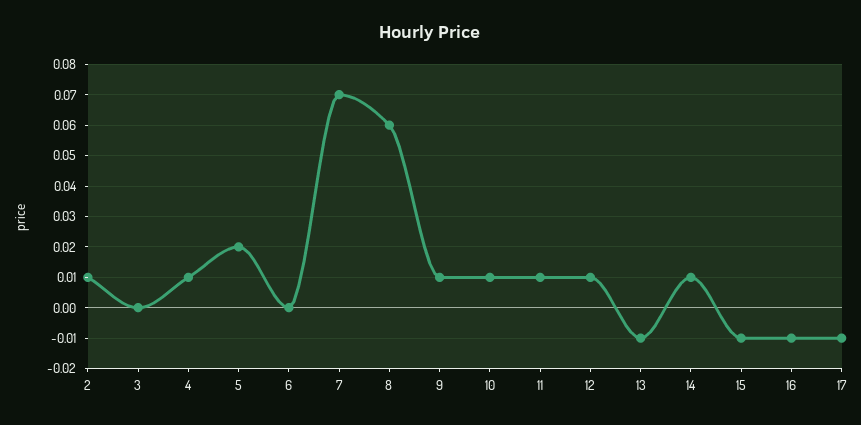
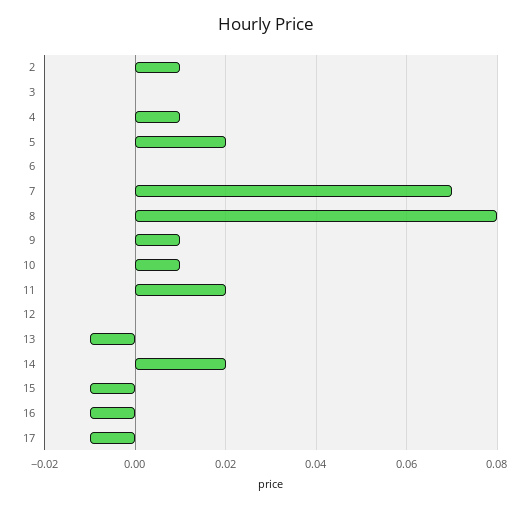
  {
    "2": 0.01,
    "3": 0,
    "4": 0.01,
    "5": 0.02,
    "6": 0,
    "7": 0.07,
-   "8": 0.06,
+   "8": 0.08,
    "9": 0.01,
    "10": 0.01,
-   "11": 0.01,
+   "11": 0.02,
-   "12": 0.01,
+   "12": 0,
    "13": -0.01,
-   "14": 0.01,
+   "14": 0.02,
    "15": -0.01,
    "16": -0.01,
    "17": -0.01
  }

